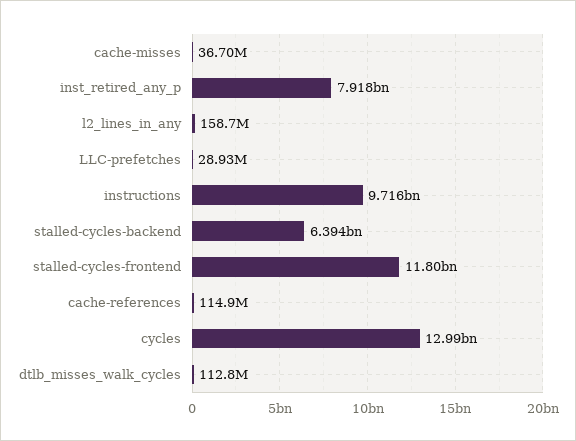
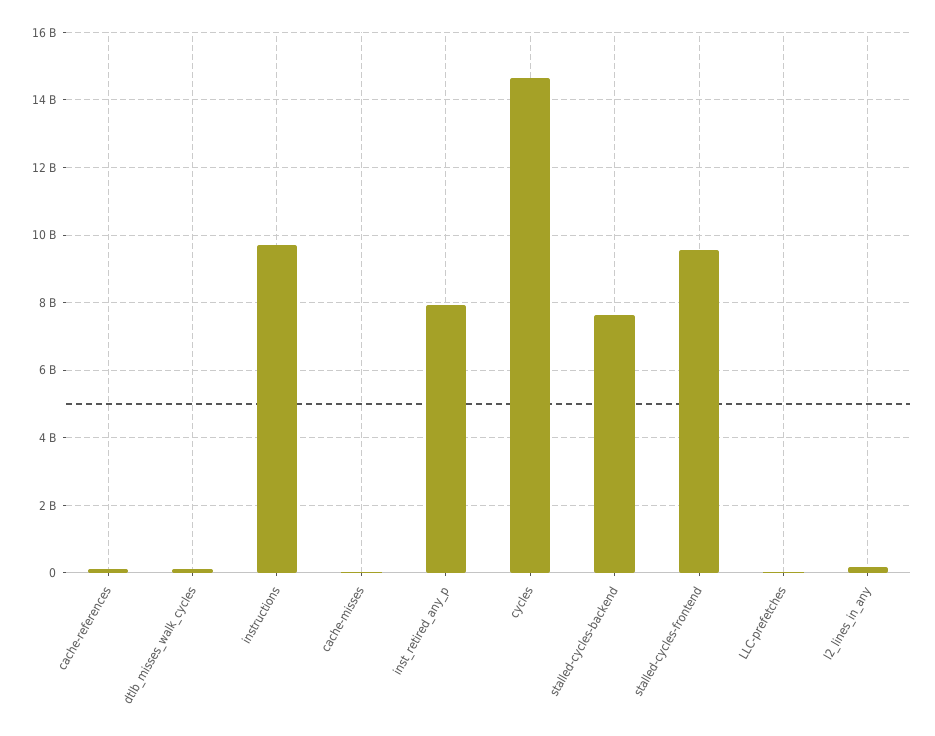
  {
    "cache-misses": 36700000,
    "inst_retired_any_p": 7918000000,
    "l2_lines_in_any": 158700000,
    "LLC-prefetches": 28930000,
    "instructions": 9716000000,
-   "stalled-cycles-backend": 6394000000,
+   "stalled-cycles-backend": 7600000000,
-   "stalled-cycles-frontend": 11800000000,
+   "stalled-cycles-frontend": 9600000000,
    "cache-references": 114900000,
-   "cycles": 12990000000,
+   "cycles": 14600000000,
    "dtlb_misses_walk_cycles": 112800000
  }

